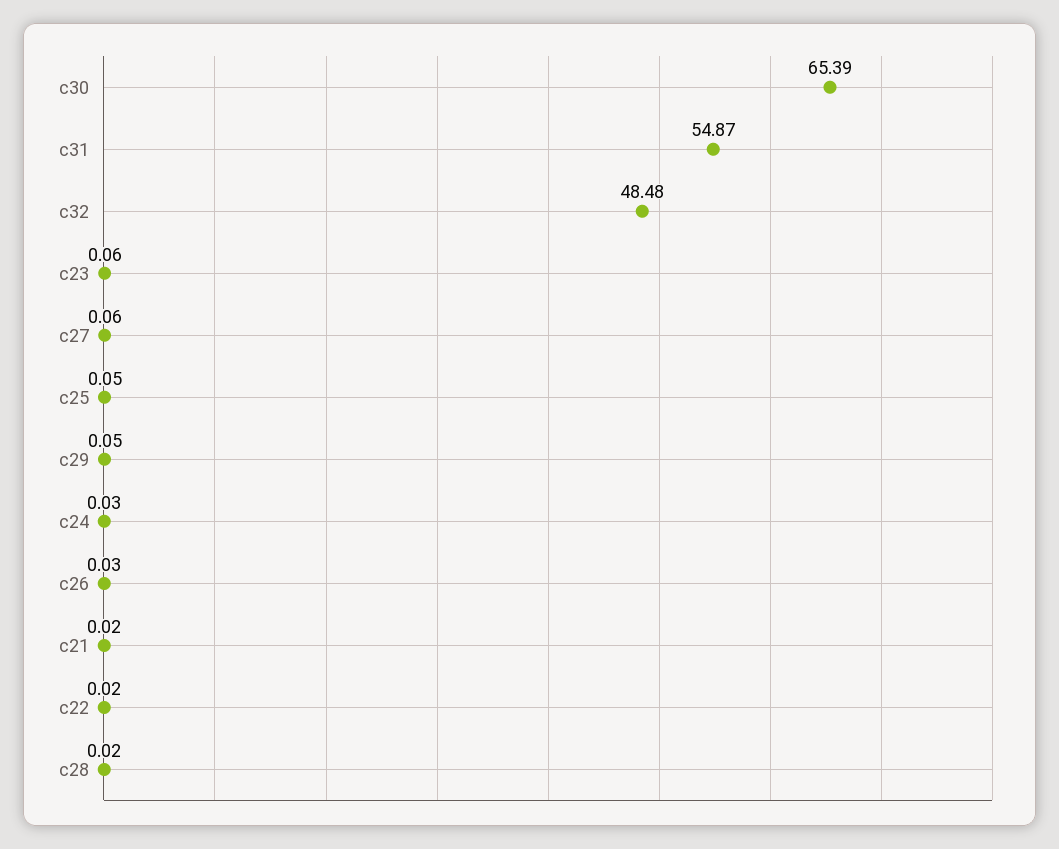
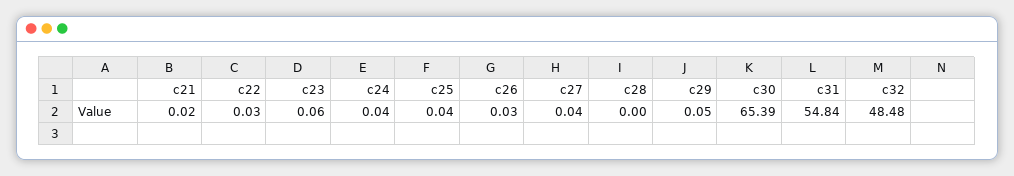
  {
    "c30": 65.39,
-   "c31": 54.87,
+   "c31": 54.84,
    "c32": 48.48,
    "c23": 0.06,
-   "c27": 0.06,
+   "c27": 0.04,
-   "c25": 0.05,
+   "c25": 0.04,
    "c29": 0.05,
-   "c24": 0.03,
+   "c24": 0.04,
    "c26": 0.03,
    "c21": 0.02,
-   "c22": 0.02,
+   "c22": 0.03,
-   "c28": 0.02
+   "c28": 0
  }

